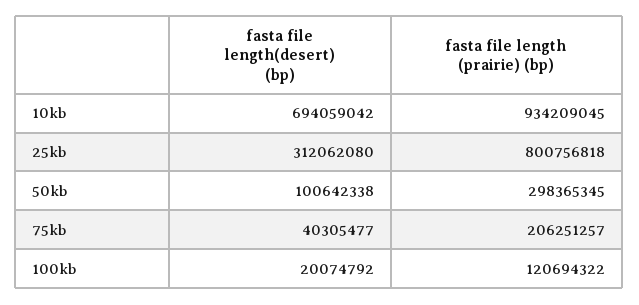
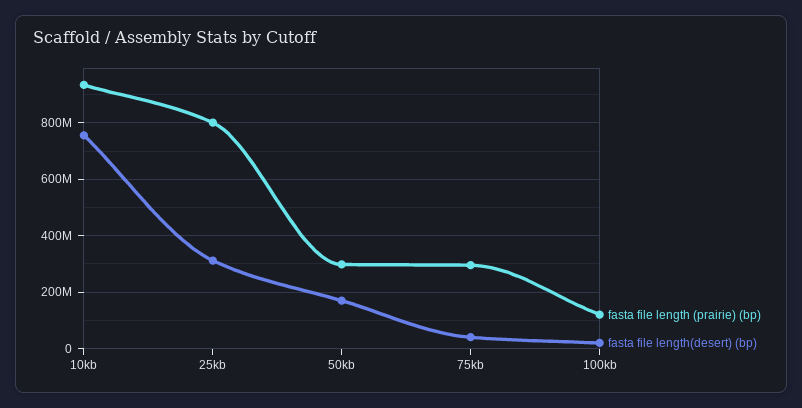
  {
    "fasta file length(desert) (bp)": {
-     "10kb": 694059042,
+     "10kb": 750000000,
      "25kb": 312062080,
-     "50kb": 100642338,
+     "50kb": 175000000,
      "75kb": 40305477,
      "100kb": 20074792
    },
    "fasta file length (prairie) (bp)": {
      "10kb": 934209045,
      "25kb": 800756818,
      "50kb": 298365345,
-     "75kb": 206251257,
+     "75kb": 300000000,
      "100kb": 120694322
    }
  }

